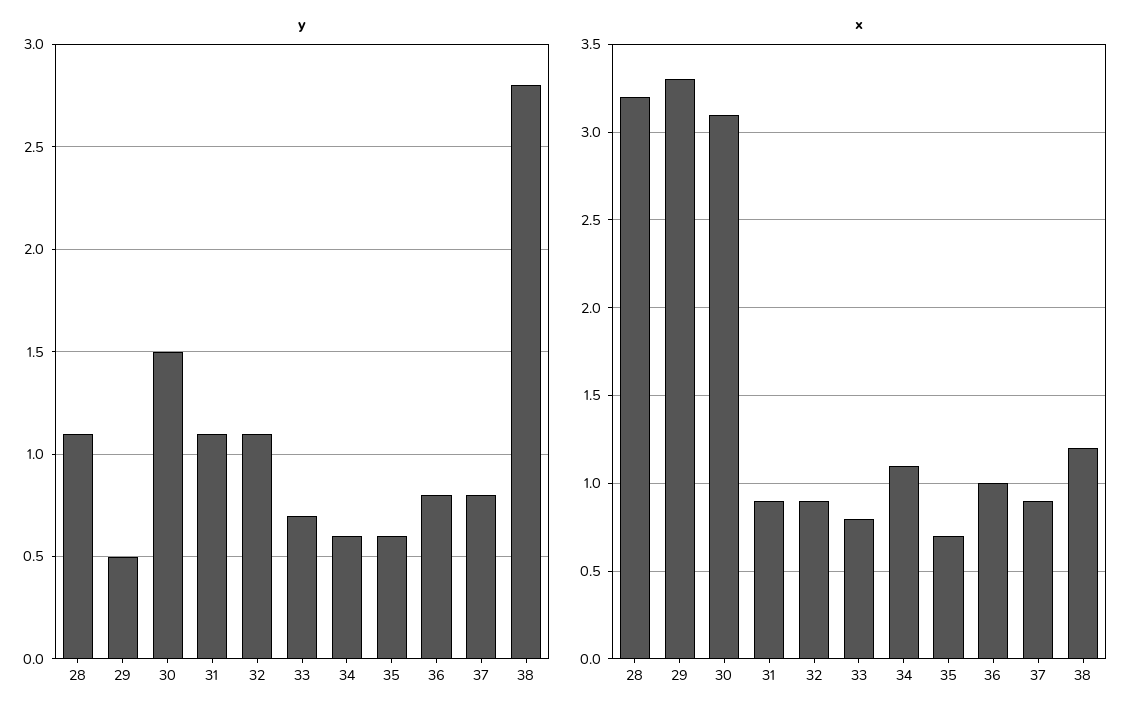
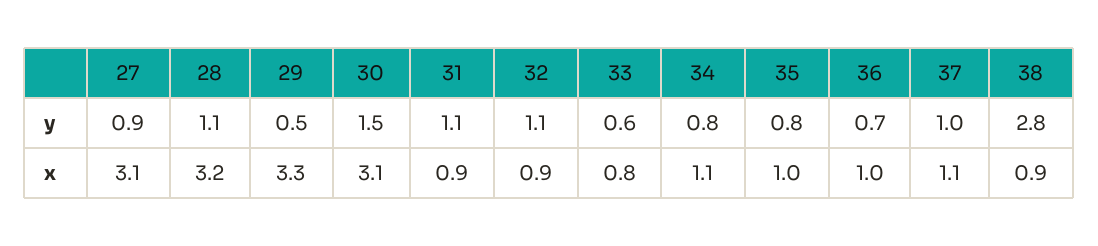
  {
    "y": {
      "28": 1.1,
      "29": 0.5,
      "30": 1.5,
      "31": 1.1,
      "32": 1.1,
-     "33": 0.7,
+     "33": 0.6,
-     "34": 0.6,
+     "34": 0.8,
-     "35": 0.6,
+     "35": 0.8,
-     "36": 0.8,
+     "36": 0.7,
-     "37": 0.8,
+     "37": 1,
-     "38": 2.8
+     "38": 2.8,
+     "27": 0.9
    },
    "x": {
      "28": 3.2,
      "29": 3.3,
      "30": 3.1,
      "31": 0.9,
      "32": 0.9,
      "33": 0.8,
      "34": 1.1,
-     "35": 0.7,
+     "35": 1,
      "36": 1,
-     "37": 0.9,
+     "37": 1.1,
-     "38": 1.2
+     "38": 0.9,
+     "27": 3.1
    }
  }

